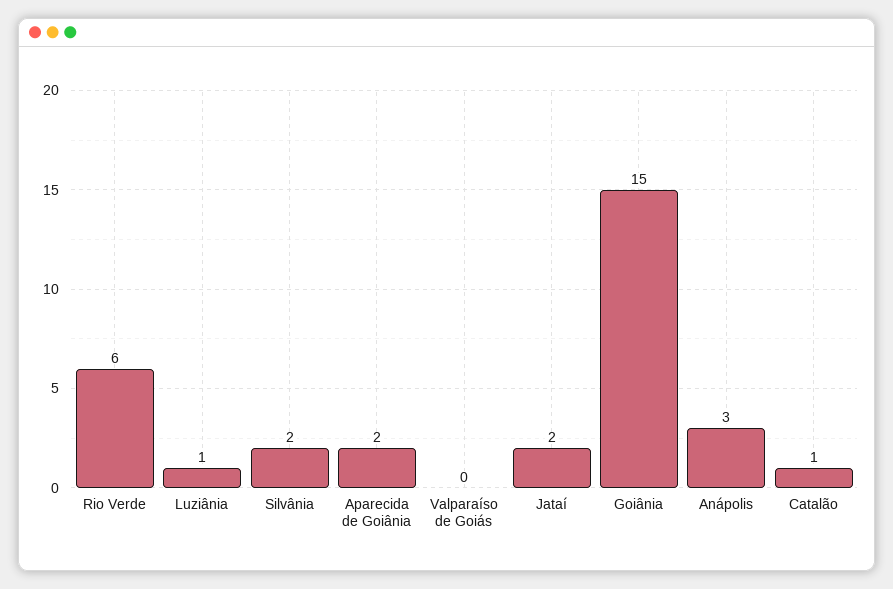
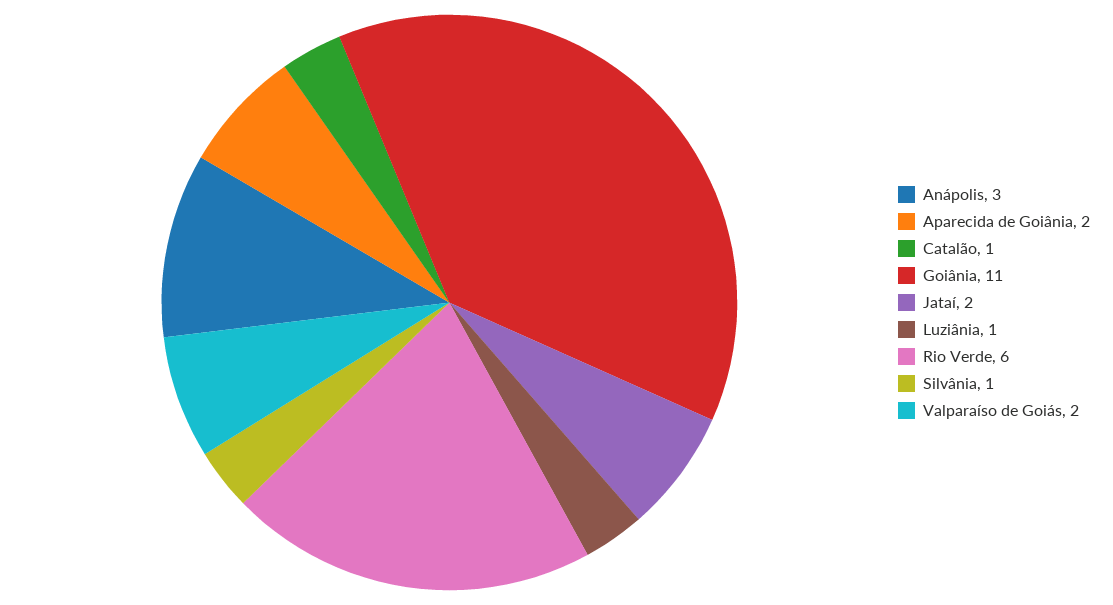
  {
    "Rio Verde": 6,
    "Luziânia": 1,
-   "Silvânia": 2,
+   "Silvânia": 1,
    "Aparecida de Goiânia": 2,
-   "Valparaíso de Goiás": 0,
+   "Valparaíso de Goiás": 2,
    "Jataí": 2,
-   "Goiânia": 15,
+   "Goiânia": 11,
    "Anápolis": 3,
    "Catalão": 1
  }

